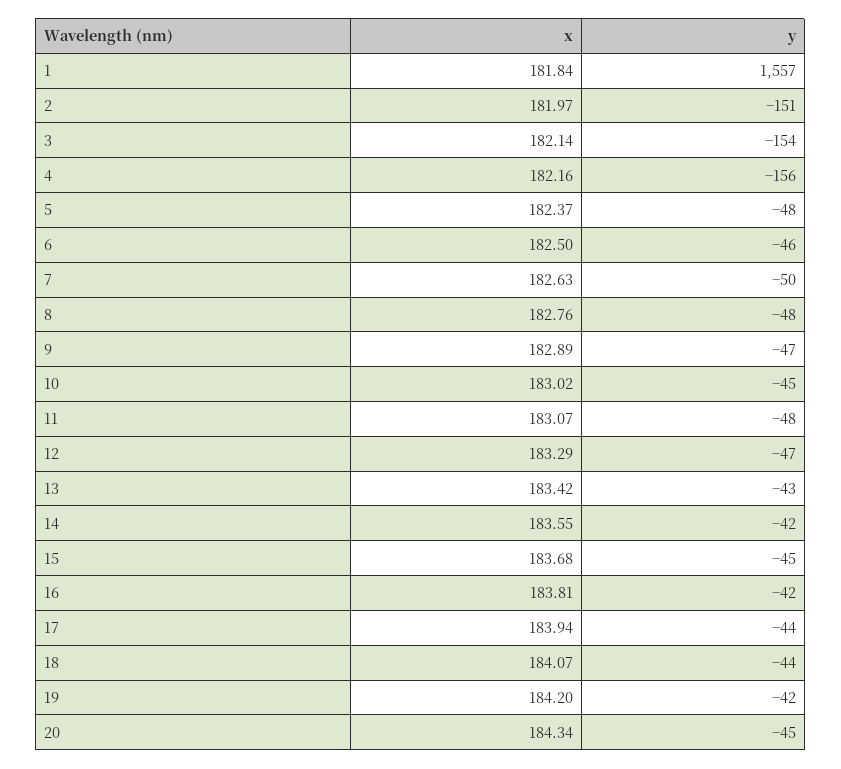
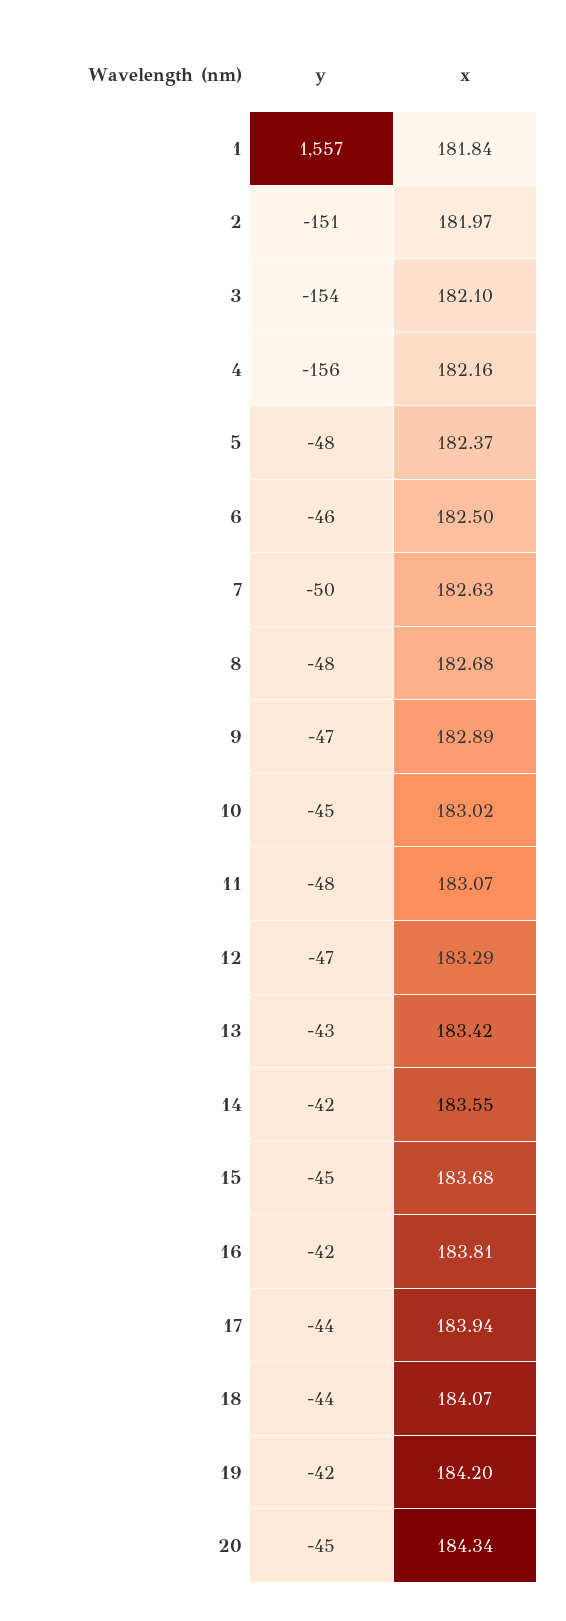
  {
    "x": {
      "1": 181.84,
      "2": 181.97,
-     "3": 182.14,
+     "3": 182.1,
      "4": 182.16,
      "5": 182.37,
      "6": 182.5,
      "7": 182.63,
-     "8": 182.76,
+     "8": 182.68,
      "9": 182.89,
      "10": 183.02,
      "11": 183.07,
      "12": 183.29,
      "13": 183.42,
      "14": 183.55,
      "15": 183.68,
      "16": 183.81,
      "17": 183.94,
      "18": 184.07,
      "19": 184.2,
      "20": 184.34
    },
    "y": {
      "1": 1557,
      "2": -151,
      "3": -154,
      "4": -156,
      "5": -48,
      "6": -46,
      "7": -50,
      "8": -48,
      "9": -47,
      "10": -45,
      "11": -48,
      "12": -47,
      "13": -43,
      "14": -42,
      "15": -45,
      "16": -42,
      "17": -44,
      "18": -44,
      "19": -42,
      "20": -45
    }
  }

